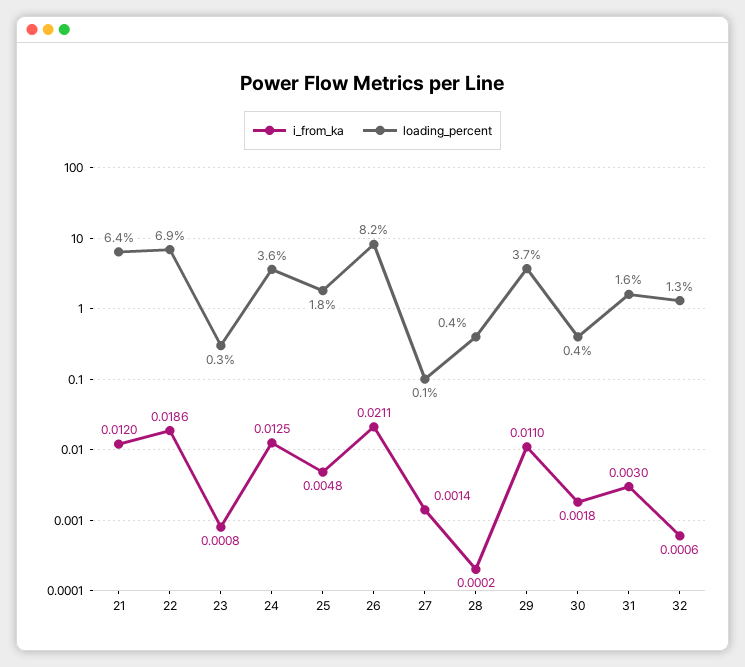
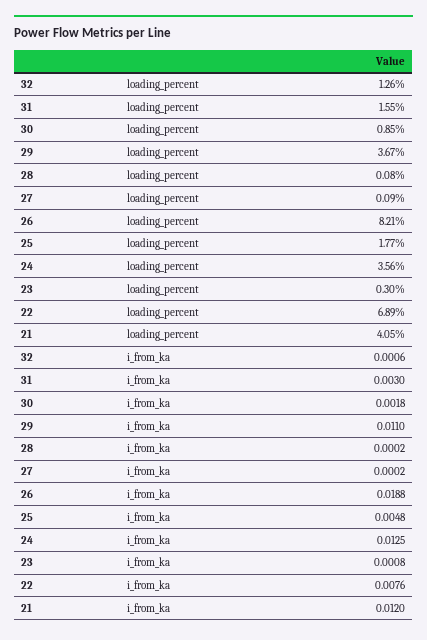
  {
    "i_from_ka": {
      "21": 0.012,
-     "22": 0.0186,
+     "22": 0.0076,
      "23": 0.0008,
      "24": 0.0125,
      "25": 0.0048,
-     "26": 0.0211,
+     "26": 0.0188,
-     "27": 0.0014,
+     "27": 0.0002,
      "28": 0.0002,
      "29": 0.011,
      "30": 0.0018,
      "31": 0.003,
      "32": 0.0006
    },
    "loading_percent": {
-     "21": 6.4,
+     "21": 4.05,
      "22": 6.89,
      "23": 0.3,
      "24": 3.56,
      "25": 1.77,
      "26": 8.21,
      "27": 0.09,
-     "28": 0.4,
+     "28": 0.08,
      "29": 3.67,
-     "30": 0.4,
+     "30": 0.85,
      "31": 1.55,
      "32": 1.26
    }
  }

